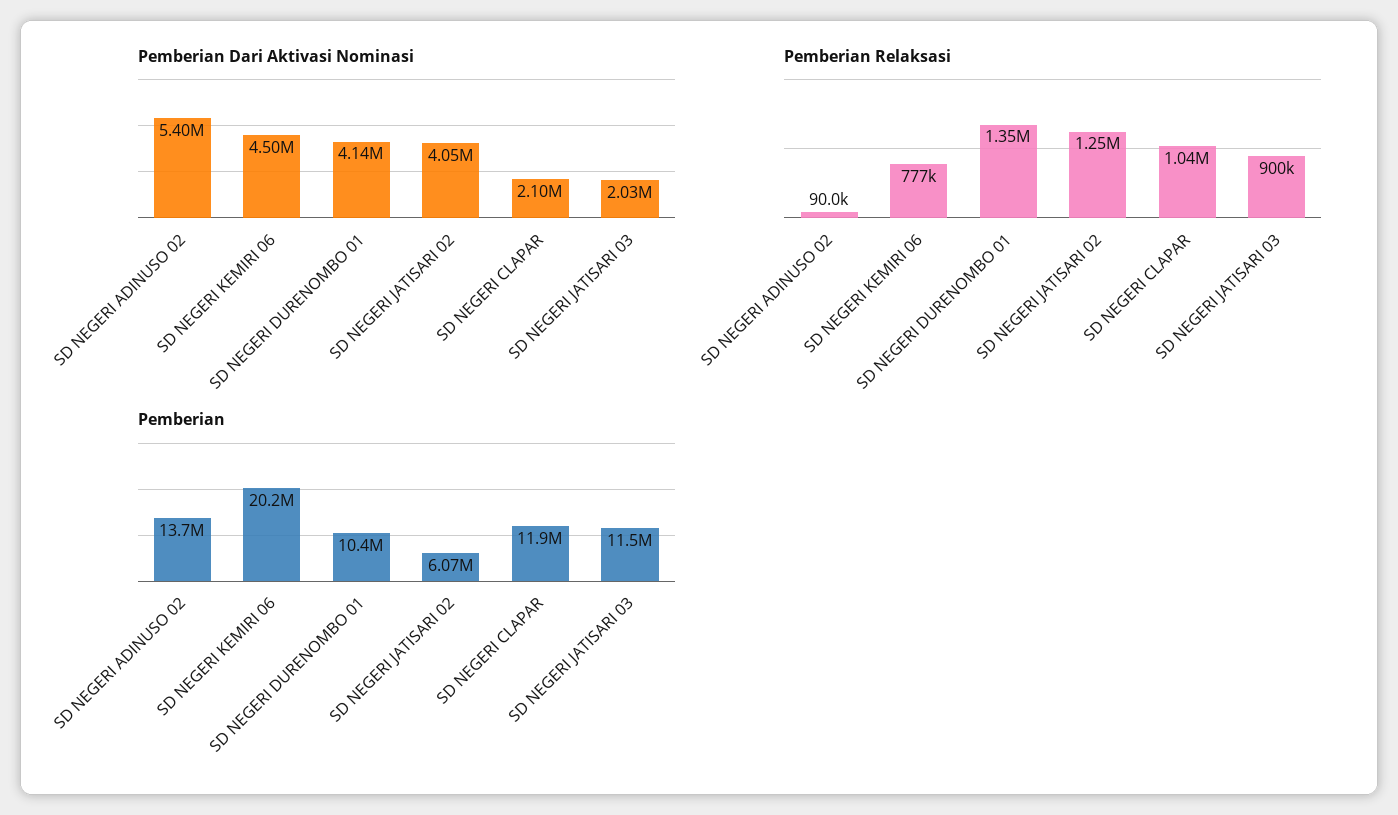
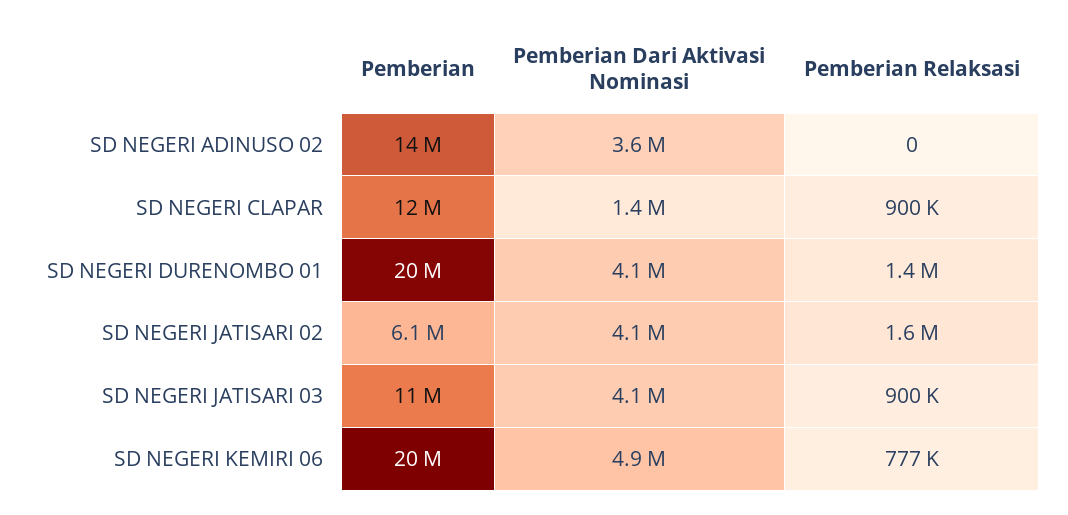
  {
    "Pemberian Dari Aktivasi Nominasi": {
-     "SD NEGERI ADINUSO 02": 5400000,
+     "SD NEGERI ADINUSO 02": 3600000,
-     "SD NEGERI KEMIRI 06": 4500000,
+     "SD NEGERI KEMIRI 06": 4900000,
      "SD NEGERI DURENOMBO 01": 4140000,
      "SD NEGERI JATISARI 02": 4050000,
-     "SD NEGERI CLAPAR": 2100000,
+     "SD NEGERI CLAPAR": 1400000,
-     "SD NEGERI JATISARI 03": 2030000
+     "SD NEGERI JATISARI 03": 4100000
    },
    "Pemberian Relaksasi": {
-     "SD NEGERI ADINUSO 02": 90000,
+     "SD NEGERI ADINUSO 02": 0,
      "SD NEGERI KEMIRI 06": 777000,
      "SD NEGERI DURENOMBO 01": 1350000,
-     "SD NEGERI JATISARI 02": 1250000,
+     "SD NEGERI JATISARI 02": 1600000,
-     "SD NEGERI CLAPAR": 1040000,
+     "SD NEGERI CLAPAR": 900000,
      "SD NEGERI JATISARI 03": 900000
    },
    "Pemberian": {
      "SD NEGERI ADINUSO 02": 13700000,
      "SD NEGERI KEMIRI 06": 20200000,
-     "SD NEGERI DURENOMBO 01": 10400000,
+     "SD NEGERI DURENOMBO 01": 20000000,
      "SD NEGERI JATISARI 02": 6070000,
      "SD NEGERI CLAPAR": 11900000,
      "SD NEGERI JATISARI 03": 11500000
    }
  }

